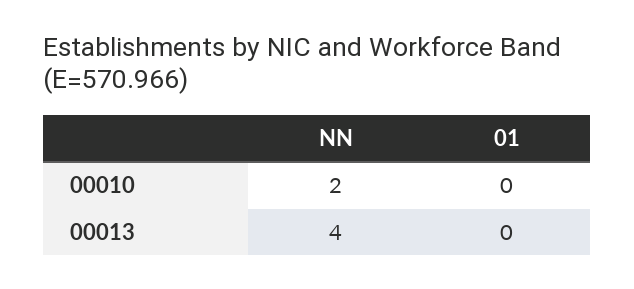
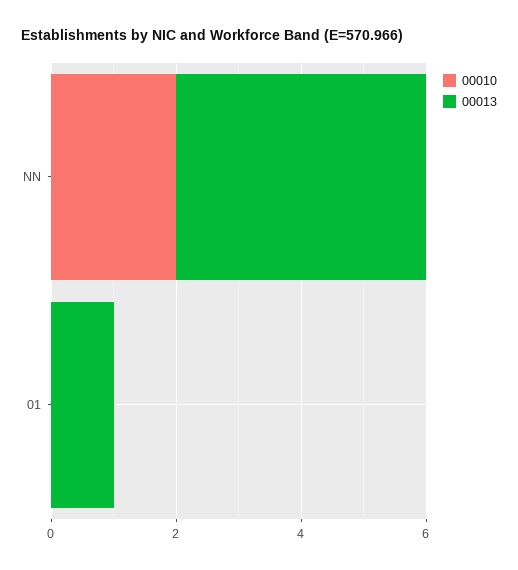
  {
    "00010": {
      "NN": 2,
      "01": 0
    },
    "00013": {
      "NN": 4,
-     "01": 0
+     "01": 1
    }
  }

